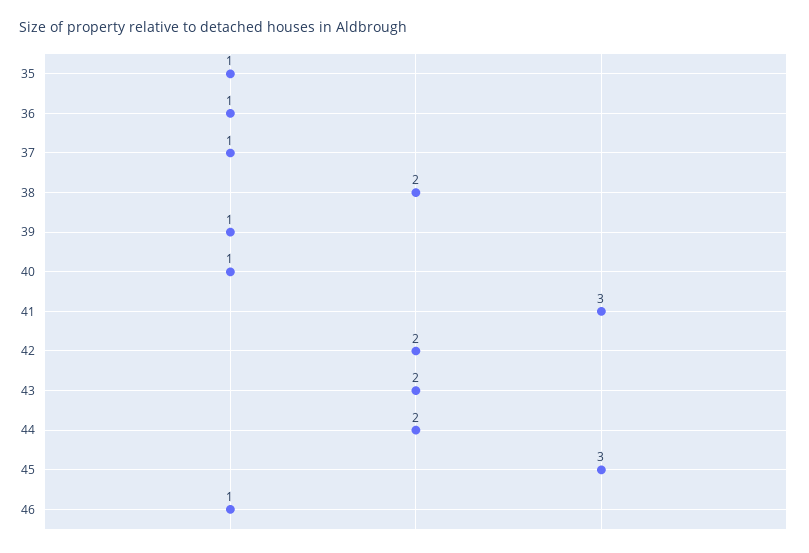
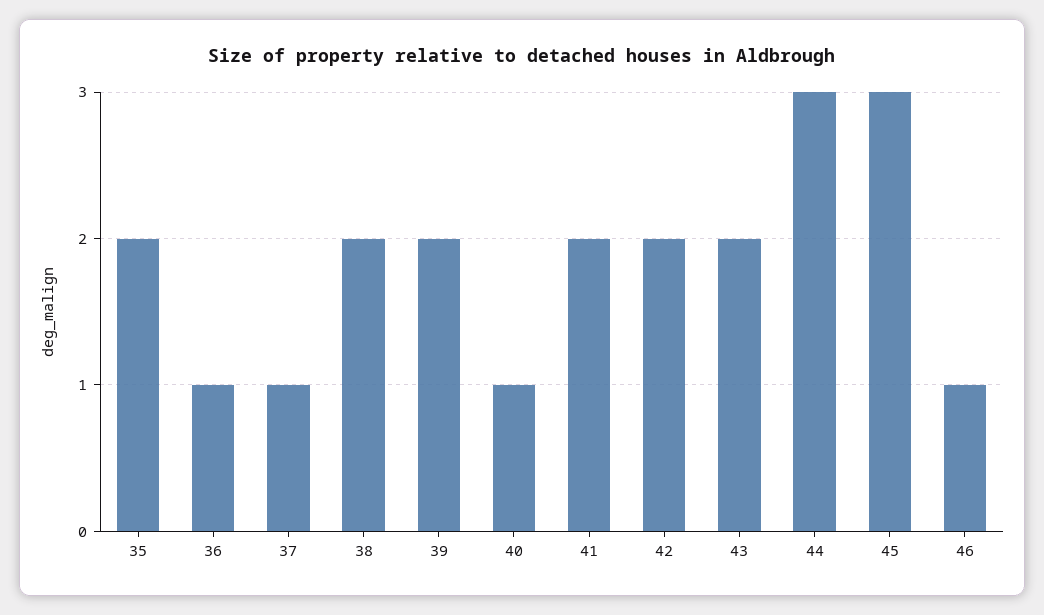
  {
-   "35": 1,
+   "35": 2,
    "36": 1,
    "37": 1,
    "38": 2,
-   "39": 1,
+   "39": 2,
    "40": 1,
-   "41": 3,
+   "41": 2,
    "42": 2,
    "43": 2,
-   "44": 2,
+   "44": 3,
    "45": 3,
    "46": 1
  }

